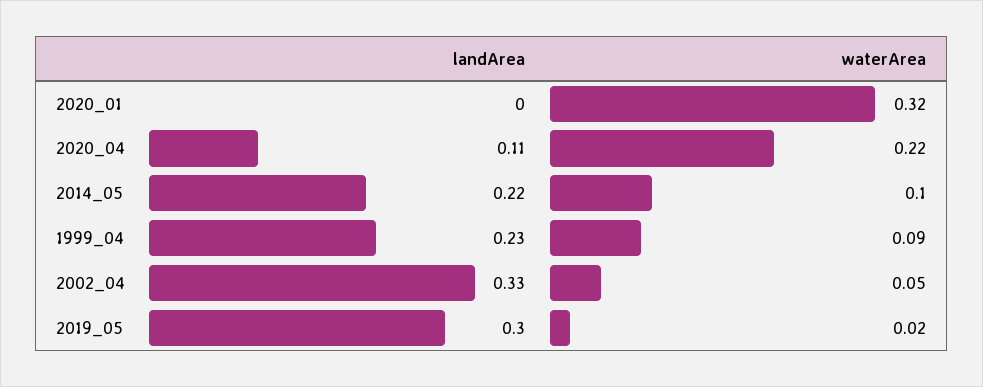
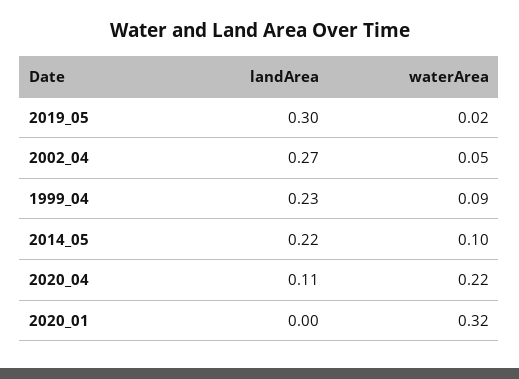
  {
    "landArea": {
      "2020_01": 0,
      "2020_04": 0.11,
      "2014_05": 0.22,
      "1999_04": 0.23,
-     "2002_04": 0.33,
+     "2002_04": 0.27,
      "2019_05": 0.3
    },
    "waterArea": {
      "2020_01": 0.32,
      "2020_04": 0.22,
      "2014_05": 0.1,
      "1999_04": 0.09,
      "2002_04": 0.05,
      "2019_05": 0.02
    }
  }

